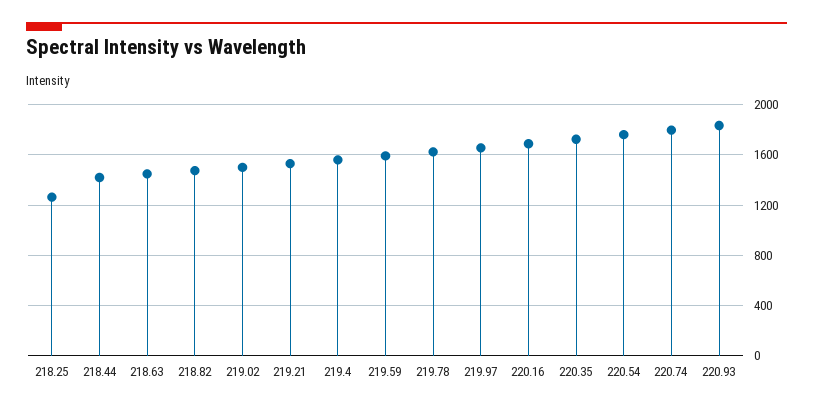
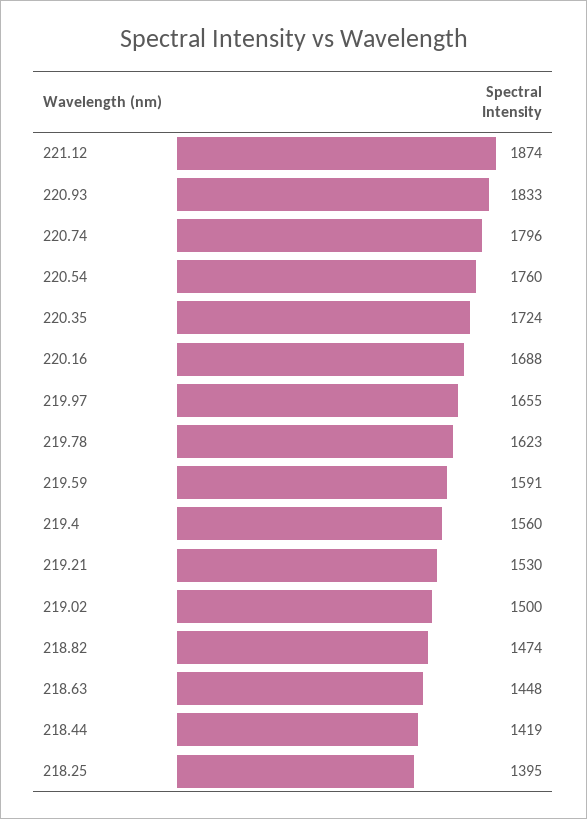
  {
-   "218.25": 1250,
+   "218.25": 1395,
    "218.44": 1419,
    "218.63": 1448,
    "218.82": 1474,
    "219.02": 1500,
    "219.21": 1530,
    "219.4": 1560,
    "219.59": 1591,
    "219.78": 1623,
    "219.97": 1655,
    "220.16": 1688,
    "220.35": 1724,
    "220.54": 1760,
    "220.74": 1796,
-   "220.93": 1833
+   "220.93": 1833,
+   "221.12": 1874
  }

